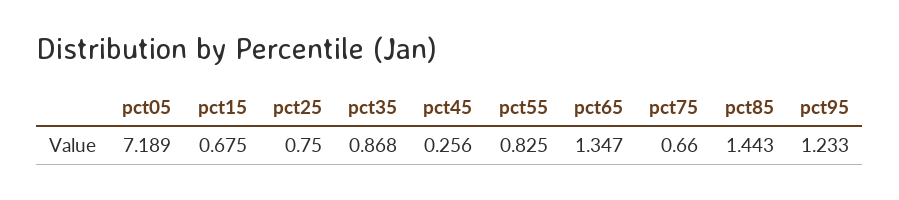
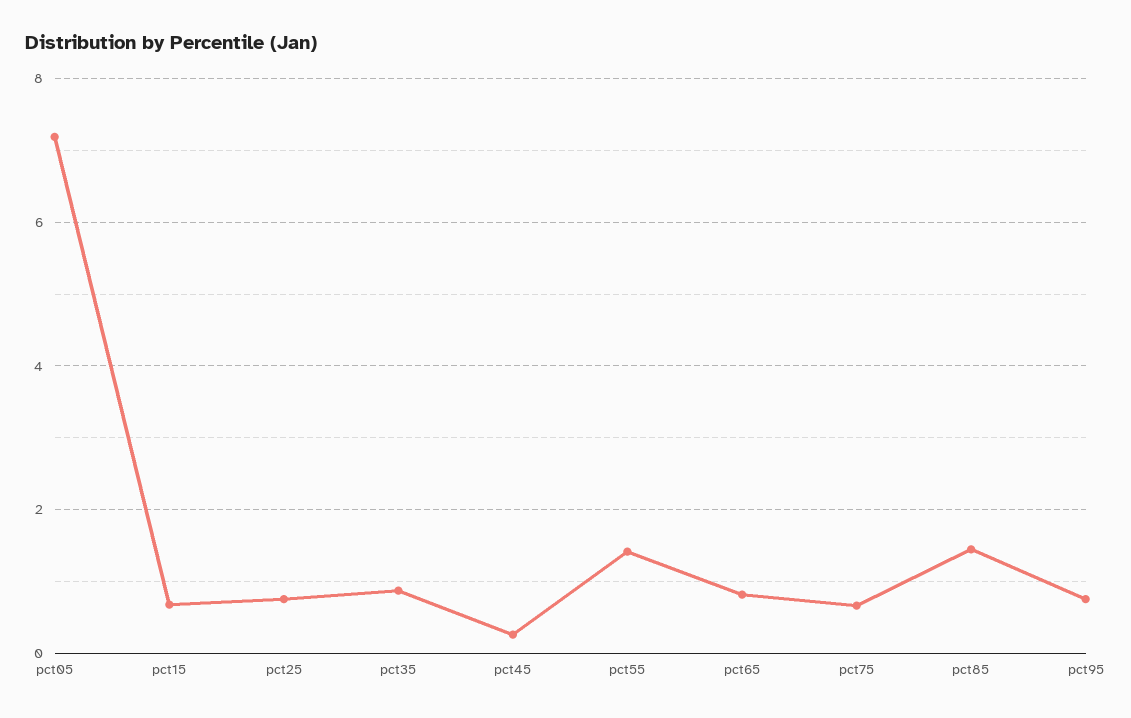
  {
    "pct05": 7.189,
    "pct15": 0.675,
    "pct25": 0.75,
    "pct35": 0.868,
    "pct45": 0.256,
-   "pct55": 0.825,
+   "pct55": 1.4,
-   "pct65": 1.347,
+   "pct65": 0.8,
    "pct75": 0.66,
    "pct85": 1.443,
-   "pct95": 1.233
+   "pct95": 0.8
  }

